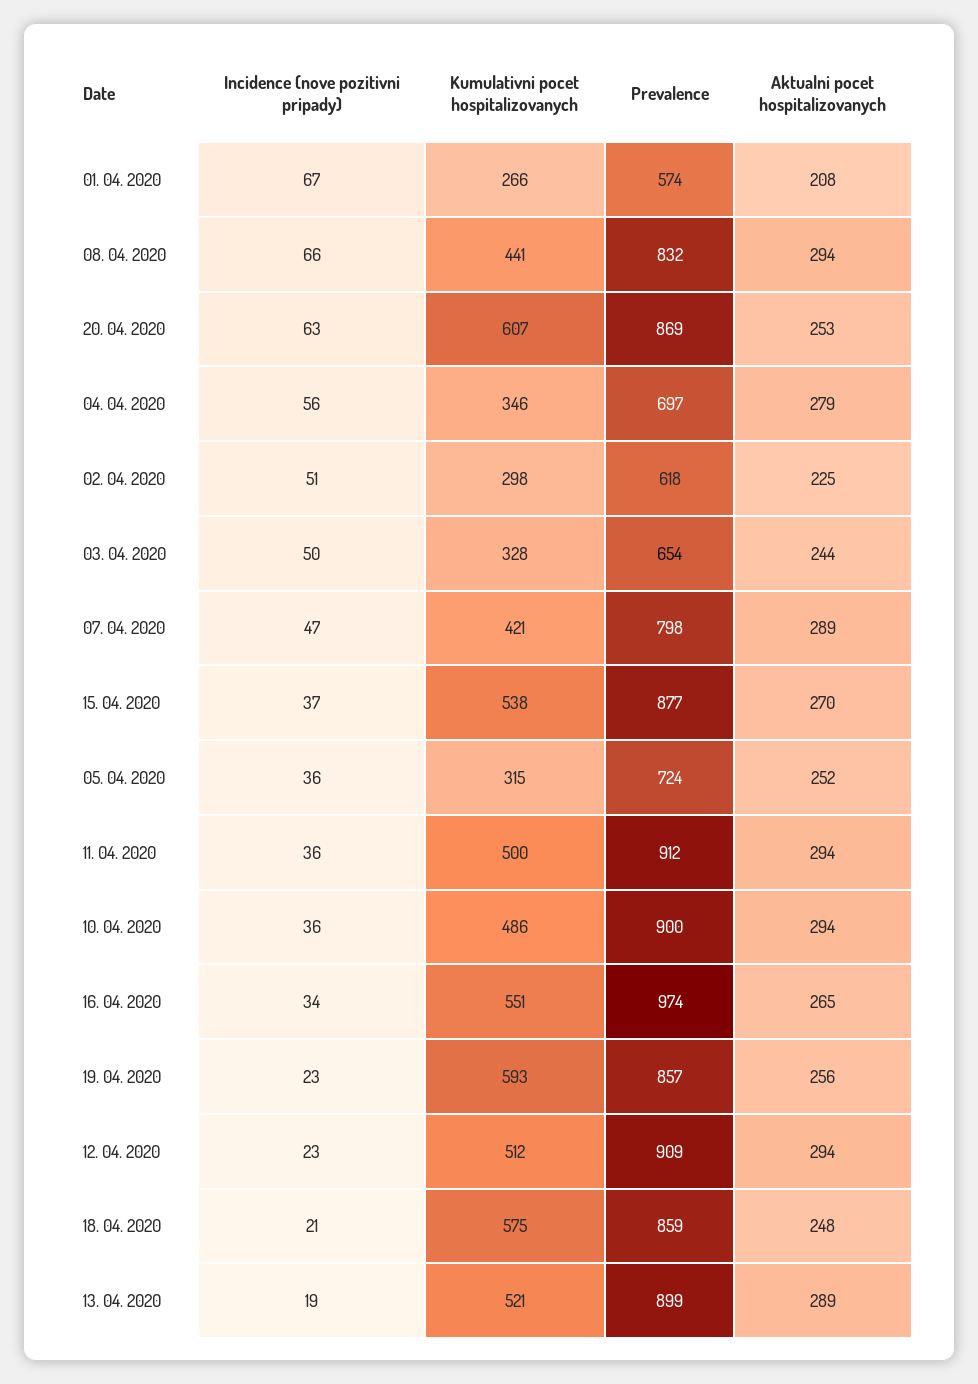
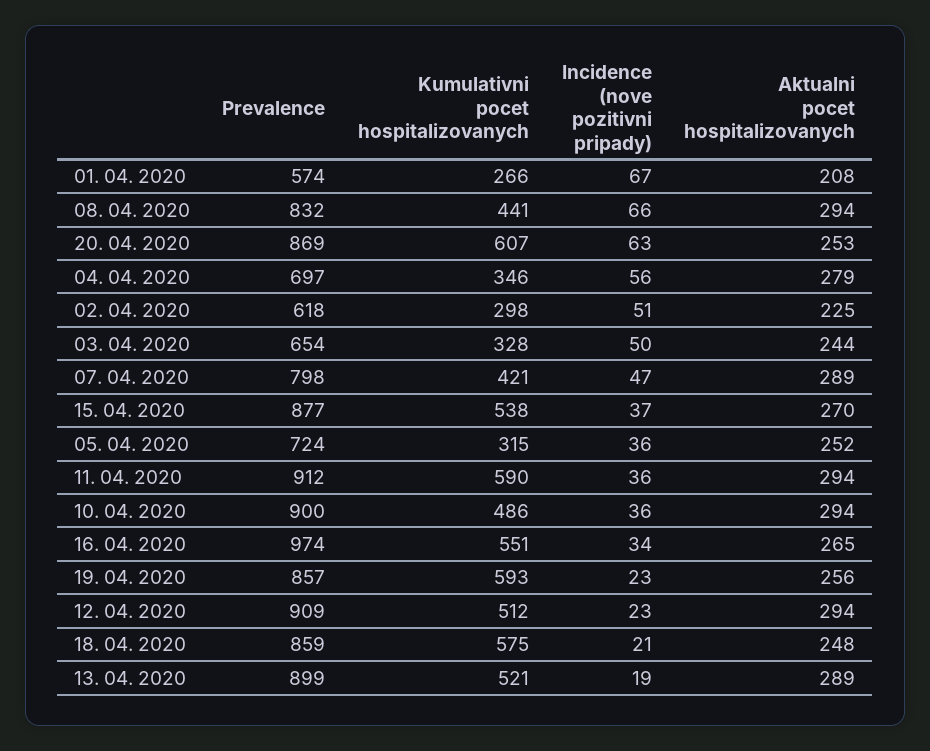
  {
    "Incidence (nove pozitivni pripady)": {
      "01. 04. 2020": 67,
      "08. 04. 2020": 66,
      "20. 04. 2020": 63,
      "04. 04. 2020": 56,
      "02. 04. 2020": 51,
      "03. 04. 2020": 50,
      "07. 04. 2020": 47,
      "15. 04. 2020": 37,
      "05. 04. 2020": 36,
      "11. 04. 2020": 36,
      "10. 04. 2020": 36,
      "16. 04. 2020": 34,
      "19. 04. 2020": 23,
      "12. 04. 2020": 23,
      "18. 04. 2020": 21,
      "13. 04. 2020": 19
    },
    "Kumulativni pocet hospitalizovanych": {
      "01. 04. 2020": 266,
      "08. 04. 2020": 441,
      "20. 04. 2020": 607,
      "04. 04. 2020": 346,
      "02. 04. 2020": 298,
      "03. 04. 2020": 328,
      "07. 04. 2020": 421,
      "15. 04. 2020": 538,
      "05. 04. 2020": 315,
-     "11. 04. 2020": 500,
+     "11. 04. 2020": 590,
      "10. 04. 2020": 486,
      "16. 04. 2020": 551,
      "19. 04. 2020": 593,
      "12. 04. 2020": 512,
      "18. 04. 2020": 575,
      "13. 04. 2020": 521
    },
    "Prevalence": {
      "01. 04. 2020": 574,
      "08. 04. 2020": 832,
      "20. 04. 2020": 869,
      "04. 04. 2020": 697,
      "02. 04. 2020": 618,
      "03. 04. 2020": 654,
      "07. 04. 2020": 798,
      "15. 04. 2020": 877,
      "05. 04. 2020": 724,
      "11. 04. 2020": 912,
      "10. 04. 2020": 900,
      "16. 04. 2020": 974,
      "19. 04. 2020": 857,
      "12. 04. 2020": 909,
      "18. 04. 2020": 859,
      "13. 04. 2020": 899
    },
    "Aktualni pocet hospitalizovanych": {
      "01. 04. 2020": 208,
      "08. 04. 2020": 294,
      "20. 04. 2020": 253,
      "04. 04. 2020": 279,
      "02. 04. 2020": 225,
      "03. 04. 2020": 244,
      "07. 04. 2020": 289,
      "15. 04. 2020": 270,
      "05. 04. 2020": 252,
      "11. 04. 2020": 294,
      "10. 04. 2020": 294,
      "16. 04. 2020": 265,
      "19. 04. 2020": 256,
      "12. 04. 2020": 294,
      "18. 04. 2020": 248,
      "13. 04. 2020": 289
    }
  }

